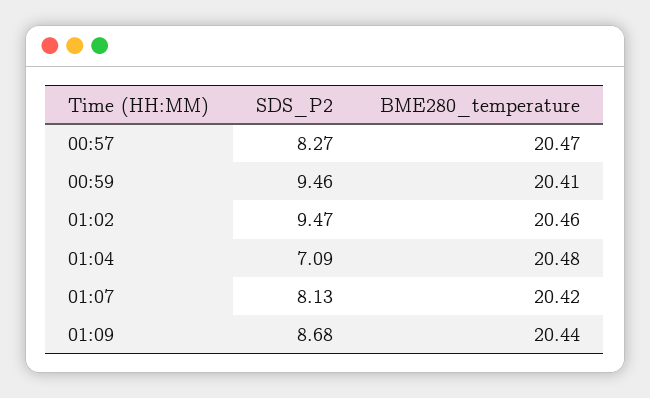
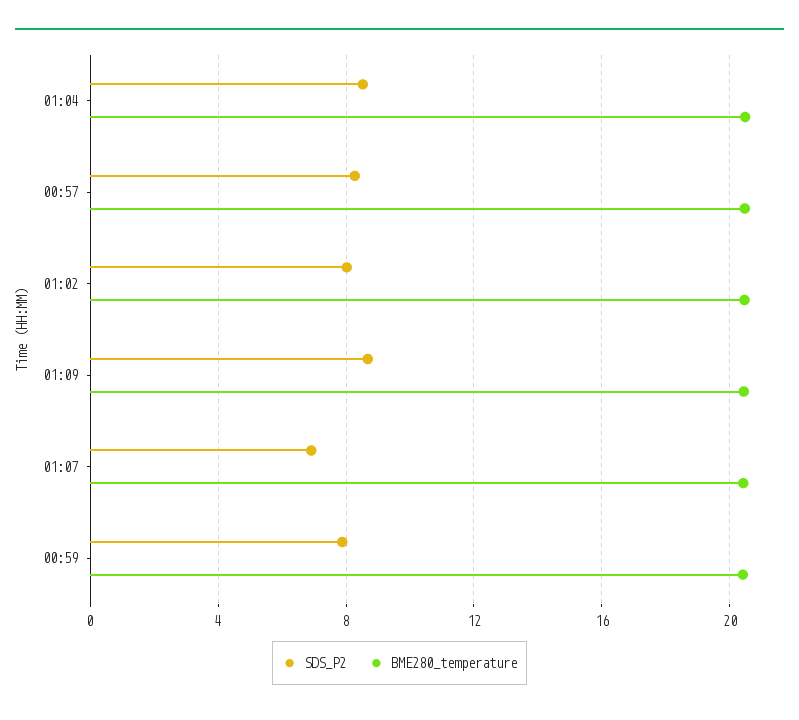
  {
    "SDS_P2": {
      "00:57": 8.27,
-     "00:59": 9.46,
+     "00:59": 8,
-     "01:02": 9.47,
+     "01:02": 8,
-     "01:04": 7.09,
+     "01:04": 8.5,
-     "01:07": 8.13,
+     "01:07": 7,
      "01:09": 8.68
    },
    "BME280_temperature": {
      "00:57": 20.47,
      "00:59": 20.41,
      "01:02": 20.46,
      "01:04": 20.48,
      "01:07": 20.42,
      "01:09": 20.44
    }
  }

